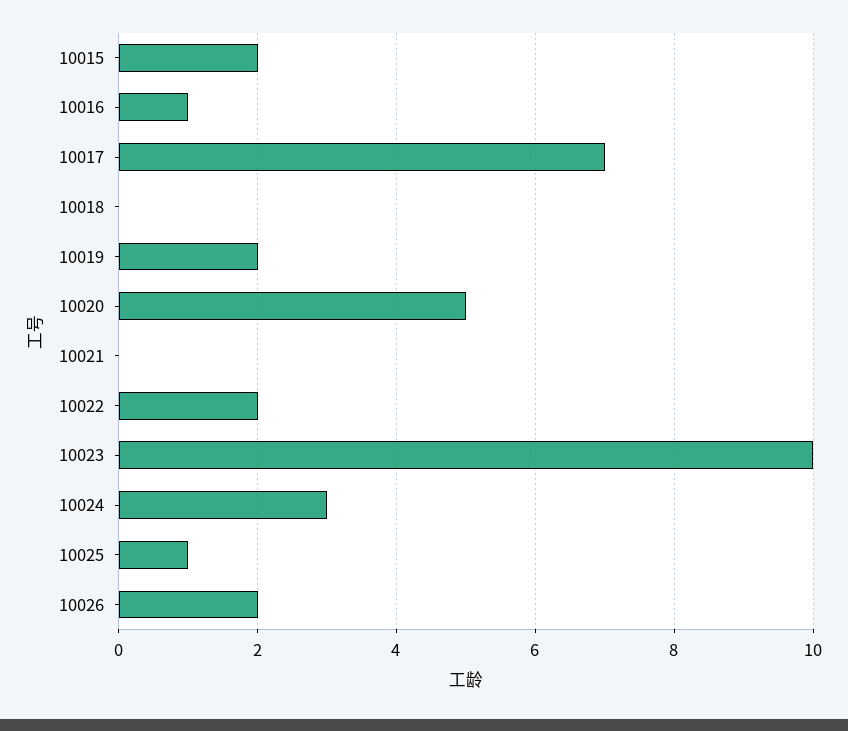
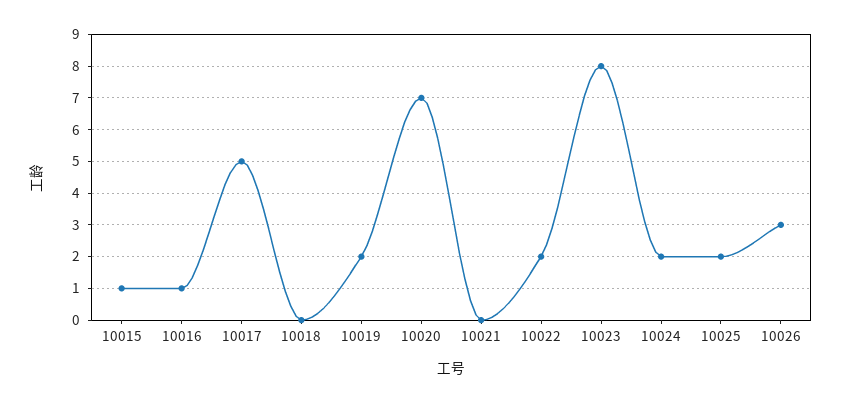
  {
-   "10015": 2,
+   "10015": 1,
    "10016": 1,
-   "10017": 7,
+   "10017": 5,
    "10018": 0,
    "10019": 2,
-   "10020": 5,
+   "10020": 7,
    "10021": 0,
    "10022": 2,
-   "10023": 10,
+   "10023": 8,
-   "10024": 3,
+   "10024": 2,
-   "10025": 1,
+   "10025": 2,
-   "10026": 2
+   "10026": 3
  }

